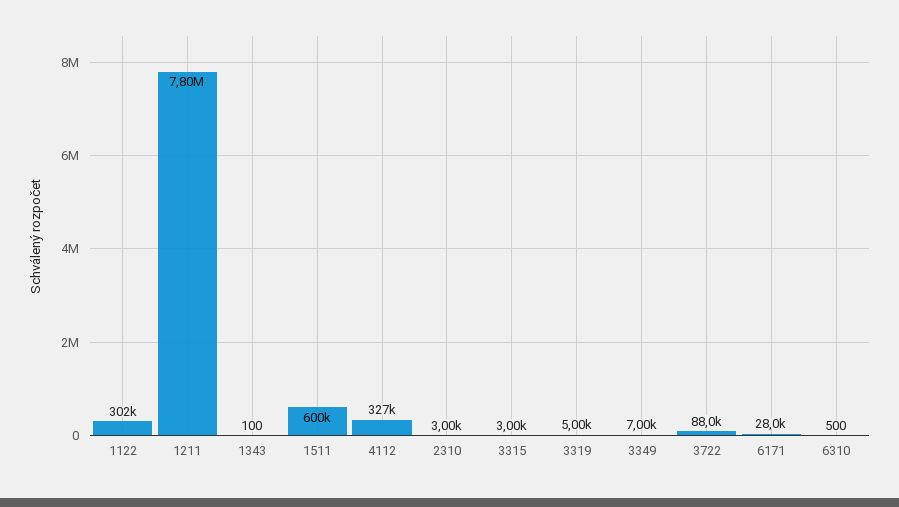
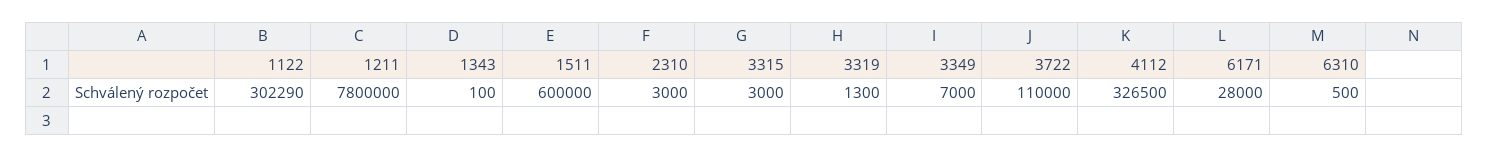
  {
    "1122": 302290,
    "1211": 7800000,
    "1343": 100,
    "1511": 600000,
    "4112": 326500,
    "2310": 3000,
    "3315": 3000,
-   "3319": 5000,
+   "3319": 1300,
    "3349": 7000,
-   "3722": 88000,
+   "3722": 110000,
    "6171": 28000,
    "6310": 500
  }

